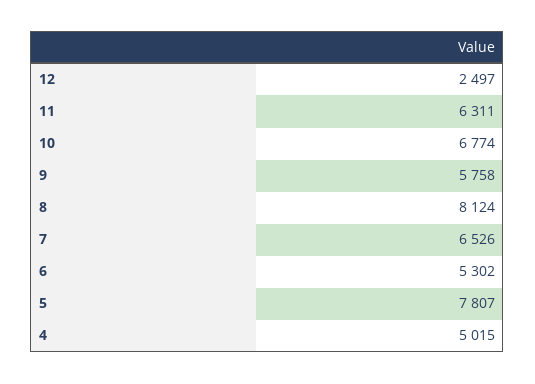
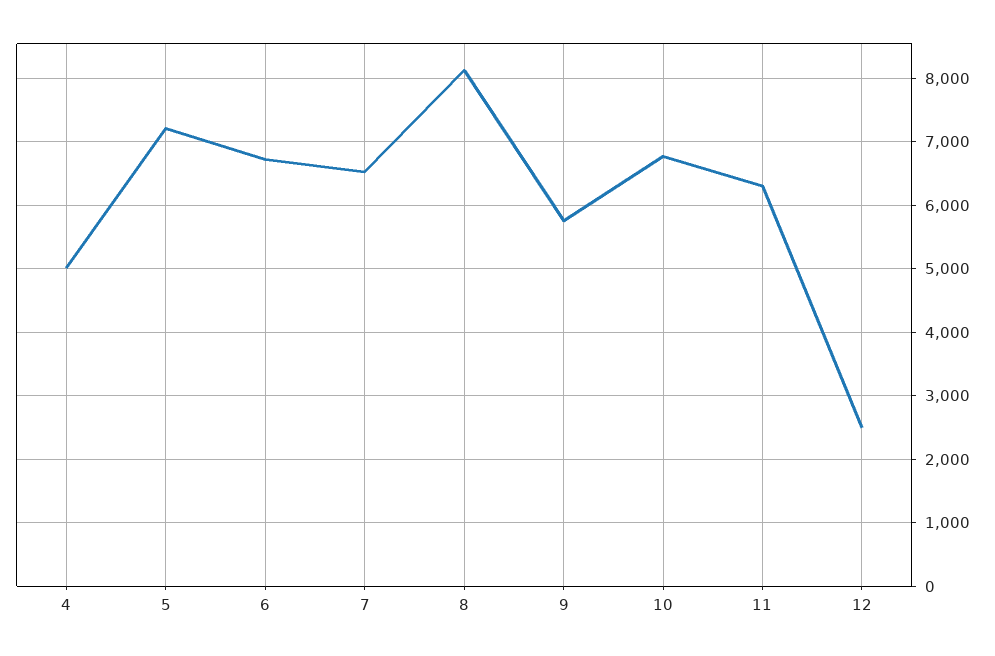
  {
    "12": 2497,
    "11": 6311,
    "10": 6774,
    "9": 5758,
    "8": 8124,
    "7": 6526,
-   "6": 5302,
+   "6": 6700,
-   "5": 7807,
+   "5": 7200,
    "4": 5015
  }

